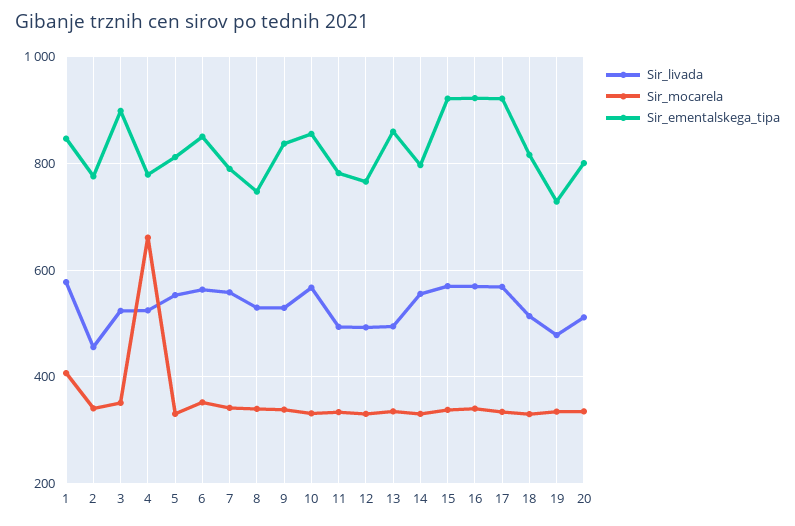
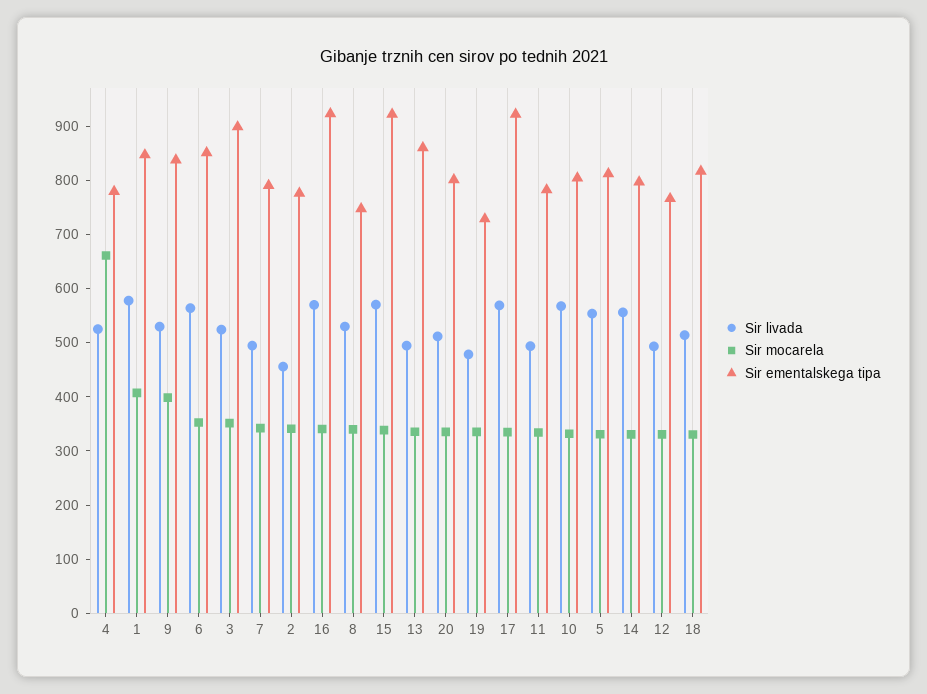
  {
    "Sir_livada": {
      "1": 580,
      "2": 460,
      "3": 520,
      "4": 520,
      "5": 560,
      "6": 560,
-     "7": 560,
+     "7": 500,
      "8": 520,
      "9": 520,
      "10": 560,
      "11": 500,
      "12": 500,
      "13": 500,
      "14": 560,
      "15": 580,
      "16": 580,
      "17": 560,
      "18": 520,
      "19": 480,
      "20": 520
    },
    "Sir_mocarela": {
      "1": 400,
      "2": 340,
      "3": 360,
      "4": 660,
      "5": 340,
      "6": 360,
      "7": 340,
      "8": 340,
-     "9": 340,
+     "9": 400,
      "10": 340,
      "11": 340,
      "12": 340,
      "13": 340,
      "14": 340,
      "15": 340,
      "16": 340,
      "17": 340,
      "18": 340,
      "19": 340,
      "20": 340
    },
    "Sir_ementalskega_tipa": {
      "1": 840,
      "2": 780,
      "3": 900,
      "4": 780,
      "5": 820,
      "6": 860,
      "7": 800,
      "8": 740,
      "9": 840,
-     "10": 860,
+     "10": 800,
      "11": 780,
      "12": 760,
      "13": 860,
      "14": 800,
      "15": 920,
      "16": 920,
      "17": 920,
      "18": 820,
      "19": 720,
      "20": 800
    }
  }

